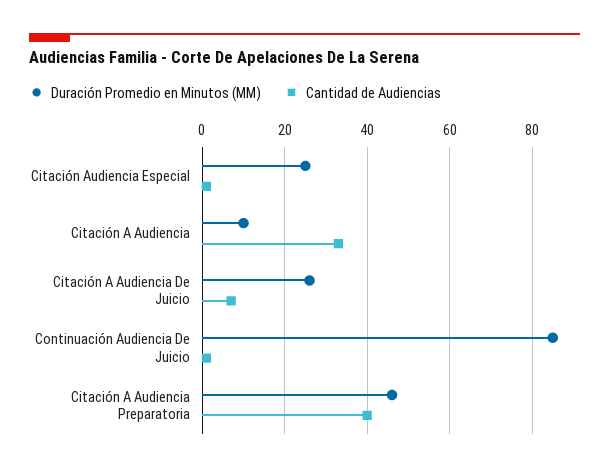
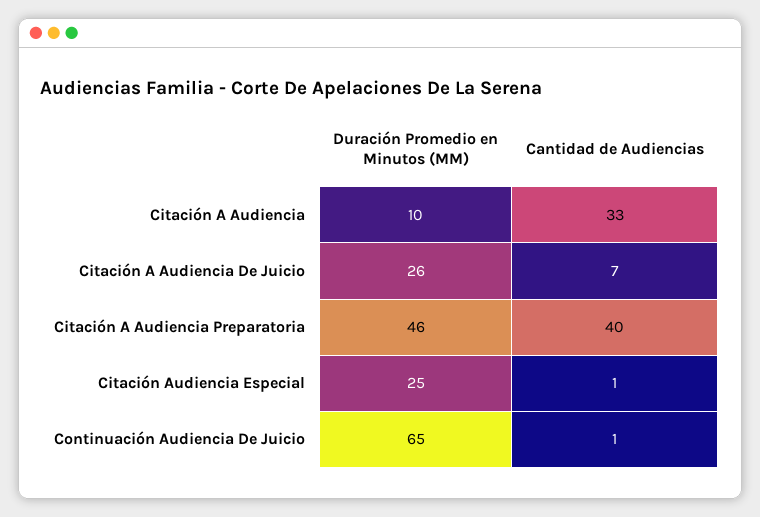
  {
    "Duración Promedio en Minutos (MM)": {
      "Citación Audiencia Especial": 25,
      "Citación A Audiencia": 10,
      "Citación A Audiencia De Juicio": 26,
-     "Continuación Audiencia De Juicio": 85,
+     "Continuación Audiencia De Juicio": 65,
      "Citación A Audiencia Preparatoria": 46
    },
    "Cantidad de Audiencias": {
      "Citación Audiencia Especial": 1,
      "Citación A Audiencia": 33,
      "Citación A Audiencia De Juicio": 7,
      "Continuación Audiencia De Juicio": 1,
      "Citación A Audiencia Preparatoria": 40
    }
  }

